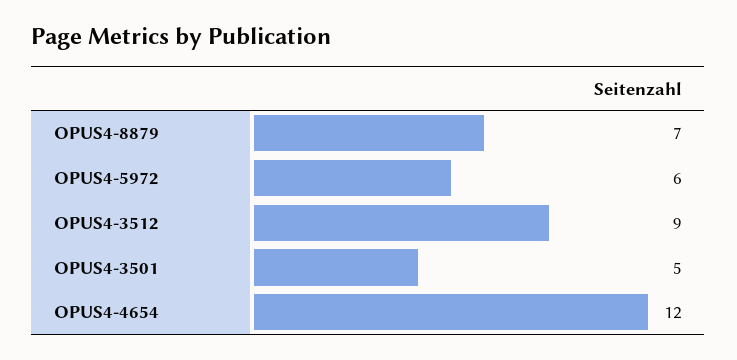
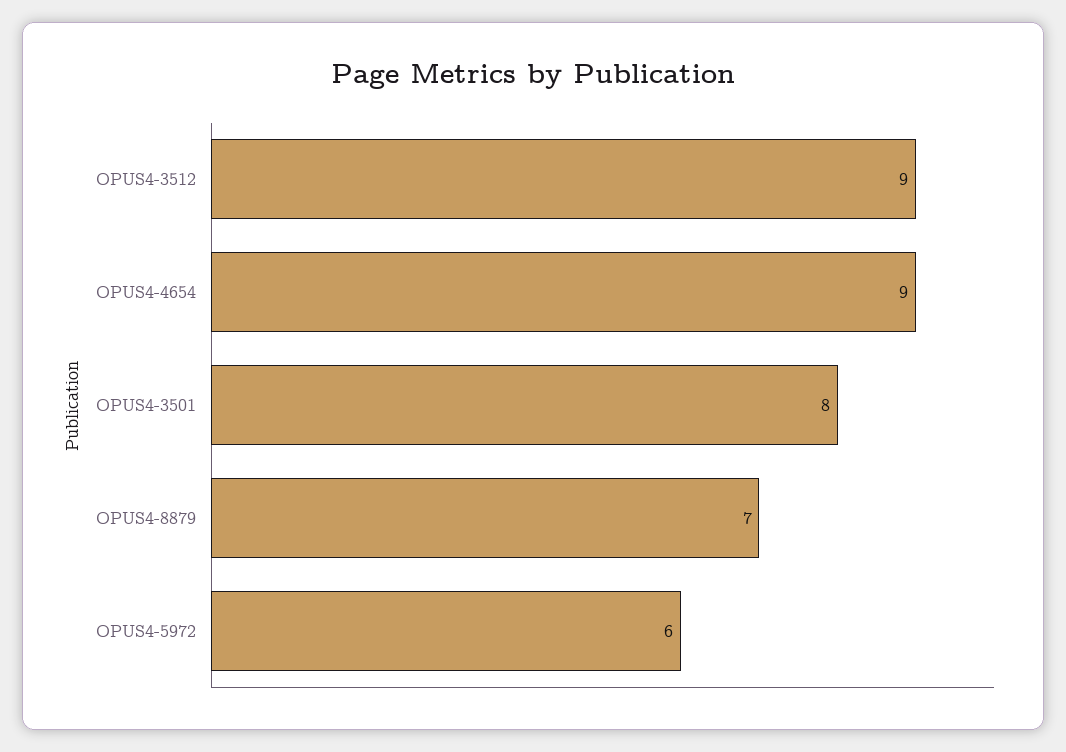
  {
    "OPUS4-8879": 7,
    "OPUS4-5972": 6,
    "OPUS4-3512": 9,
-   "OPUS4-3501": 5,
+   "OPUS4-3501": 8,
-   "OPUS4-4654": 12
+   "OPUS4-4654": 9
  }

